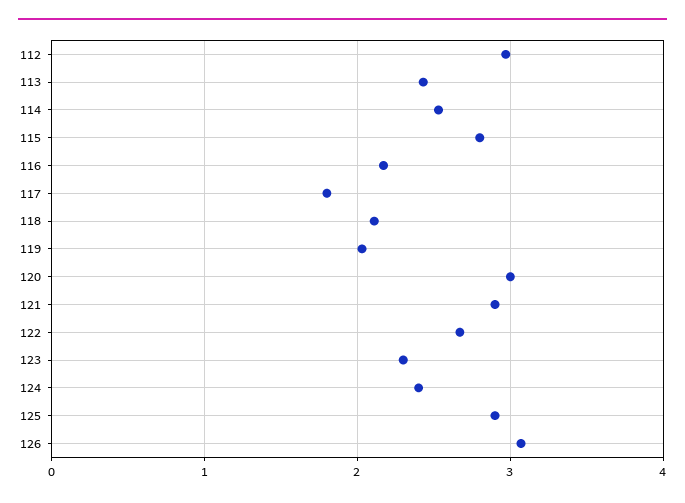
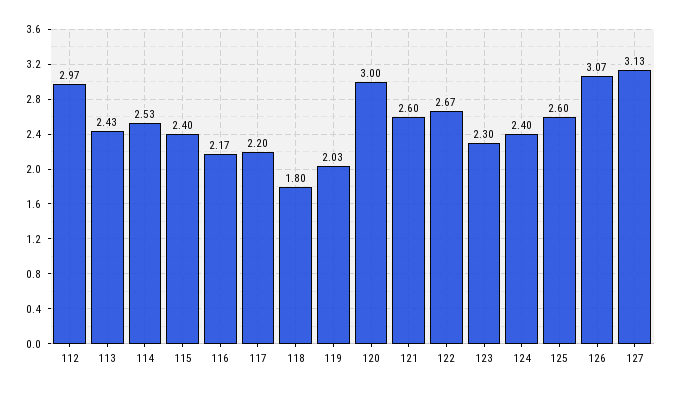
  {
    "112": 2.97,
    "113": 2.43,
    "114": 2.53,
-   "115": 2.8,
+   "115": 2.4,
    "116": 2.17,
-   "117": 1.8,
+   "117": 2.2,
-   "118": 2.1,
+   "118": 1.8,
    "119": 2.03,
    "120": 3,
-   "121": 2.9,
+   "121": 2.6,
    "122": 2.67,
    "123": 2.3,
    "124": 2.4,
-   "125": 2.9,
+   "125": 2.6,
-   "126": 3.07
+   "126": 3.07,
+   "127": 3.13
  }

